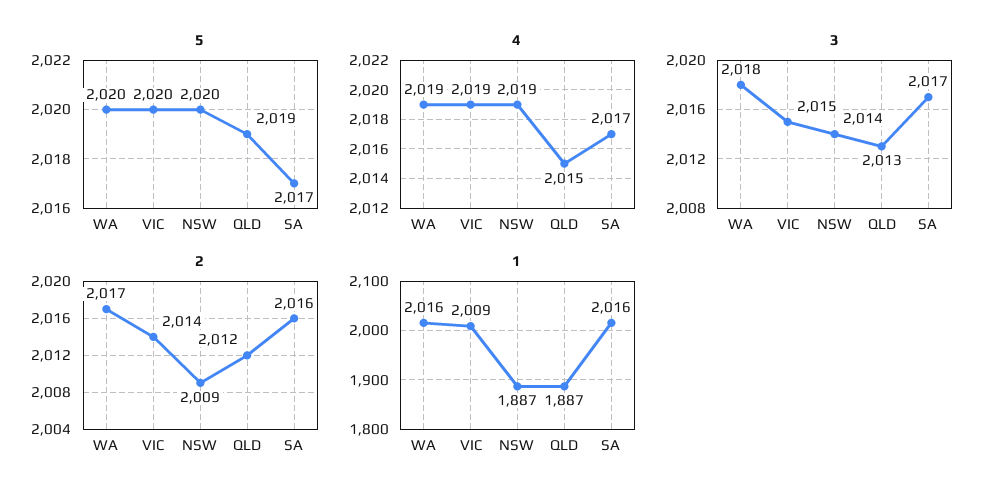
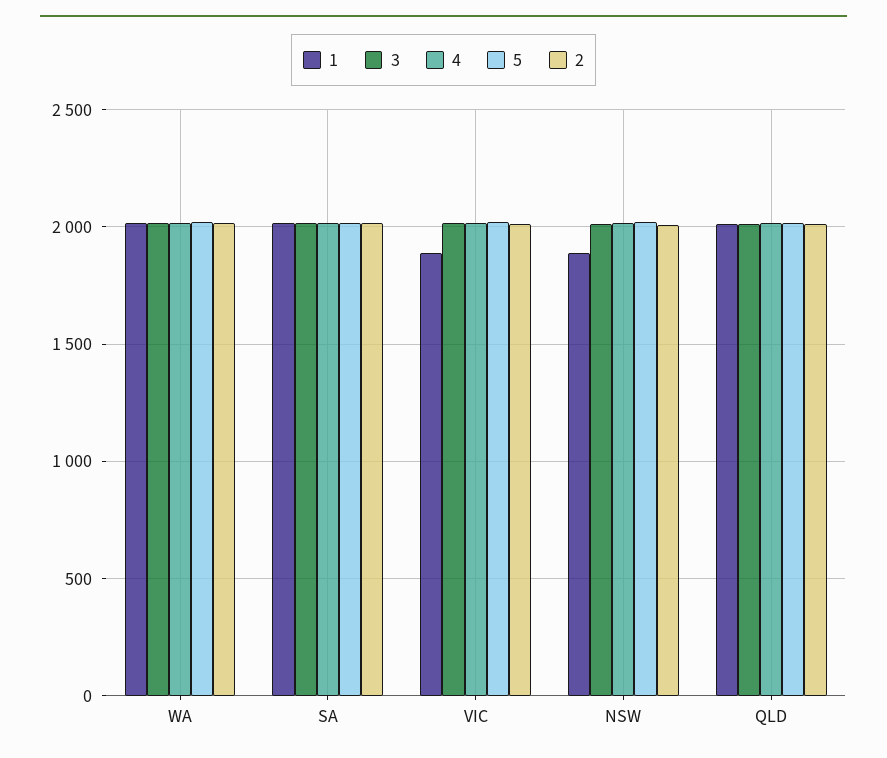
  {
    "5": {
      "WA": 2020,
      "VIC": 2020,
      "NSW": 2020,
      "QLD": 2019,
      "SA": 2017
    },
    "4": {
      "WA": 2019,
      "VIC": 2019,
      "NSW": 2019,
      "QLD": 2015,
      "SA": 2017
    },
    "3": {
      "WA": 2018,
      "VIC": 2015,
      "NSW": 2014,
      "QLD": 2013,
      "SA": 2017
    },
    "2": {
      "WA": 2017,
      "VIC": 2014,
      "NSW": 2009,
      "QLD": 2012,
      "SA": 2016
    },
    "1": {
      "WA": 2016,
-     "VIC": 2009,
+     "VIC": 1900,
      "NSW": 1887,
-     "QLD": 1887,
+     "QLD": 2000,
      "SA": 2016
    }
  }

